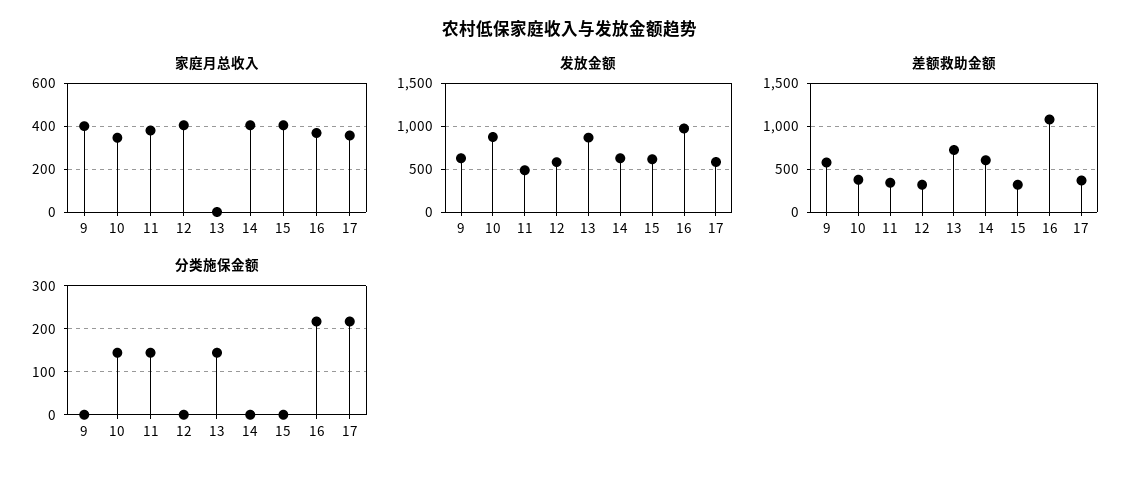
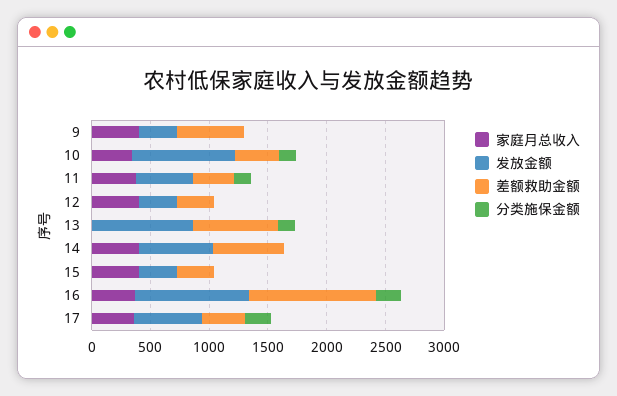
  {
    "家庭月总收入": {
      "9": 400,
      "10": 350,
      "11": 400,
      "12": 400,
      "13": 0,
      "14": 400,
      "15": 400,
      "16": 350,
      "17": 350
    },
    "发放金额": {
-     "9": 600,
+     "9": 300,
      "10": 900,
      "11": 500,
-     "12": 600,
+     "12": 300,
      "13": 900,
      "14": 600,
-     "15": 600,
+     "15": 300,
      "16": 1000,
      "17": 600
    },
    "差额救助金额": {
      "9": 600,
      "10": 400,
      "11": 300,
      "12": 300,
      "13": 700,
      "14": 600,
      "15": 300,
      "16": 1100,
      "17": 400
    },
    "分类施保金额": {
      "9": 0,
      "10": 140,
      "11": 140,
      "12": 0,
      "13": 140,
      "14": 0,
      "15": 0,
      "16": 220,
      "17": 220
    }
  }

